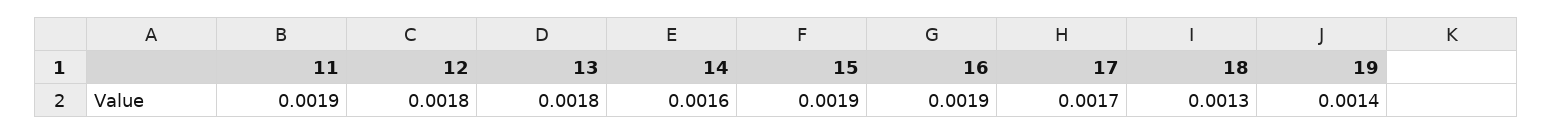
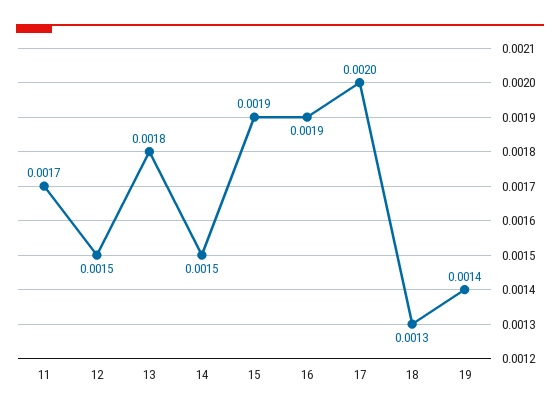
  {
-   "11": 0.0019,
+   "11": 0.0017,
-   "12": 0.0018,
+   "12": 0.0015,
    "13": 0.0018,
-   "14": 0.0016,
+   "14": 0.0015,
    "15": 0.0019,
    "16": 0.0019,
-   "17": 0.0017,
+   "17": 0.002,
    "18": 0.0013,
    "19": 0.0014
  }

